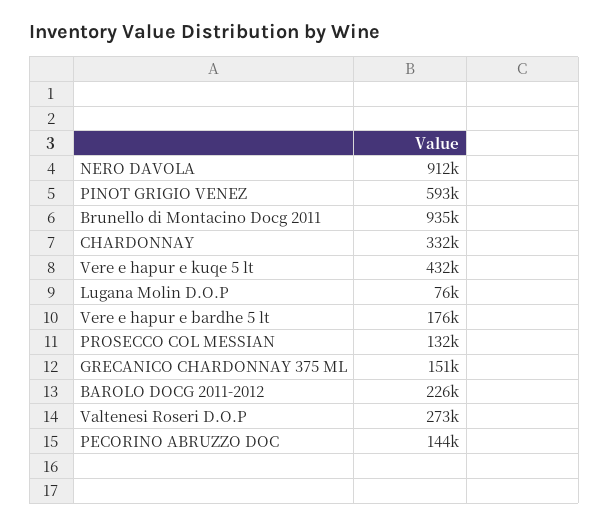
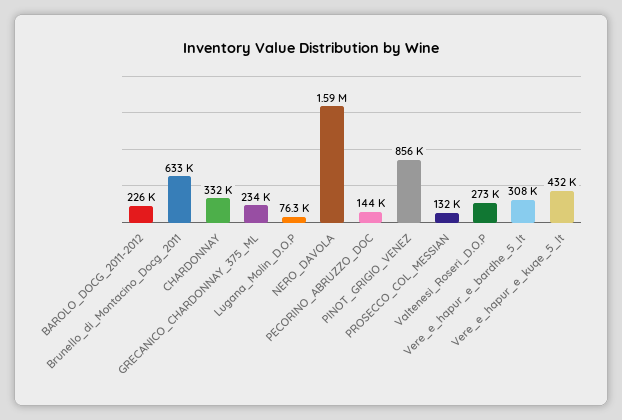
  {
-   "NERO DAVOLA": 912000,
+   "NERO DAVOLA": 1590000,
-   "PINOT GRIGIO VENEZ": 593000,
+   "PINOT GRIGIO VENEZ": 856000,
-   "Brunello di Montacino Docg 2011": 935000,
+   "Brunello di Montacino Docg 2011": 633000,
    "CHARDONNAY": 332000,
    "Vere e hapur e kuqe 5 lt": 432000,
    "Lugana Molin D.O.P": 76300,
-   "Vere e hapur e bardhe 5 lt": 176000,
+   "Vere e hapur e bardhe 5 lt": 308000,
    "PROSECCO COL MESSIAN": 132000,
-   "GRECANICO CHARDONNAY 375 ML": 151000,
+   "GRECANICO CHARDONNAY 375 ML": 234000,
    "BAROLO DOCG 2011-2012": 226000,
    "Valtenesi Roseri D.O.P": 273000,
    "PECORINO ABRUZZO DOC": 144000
  }

